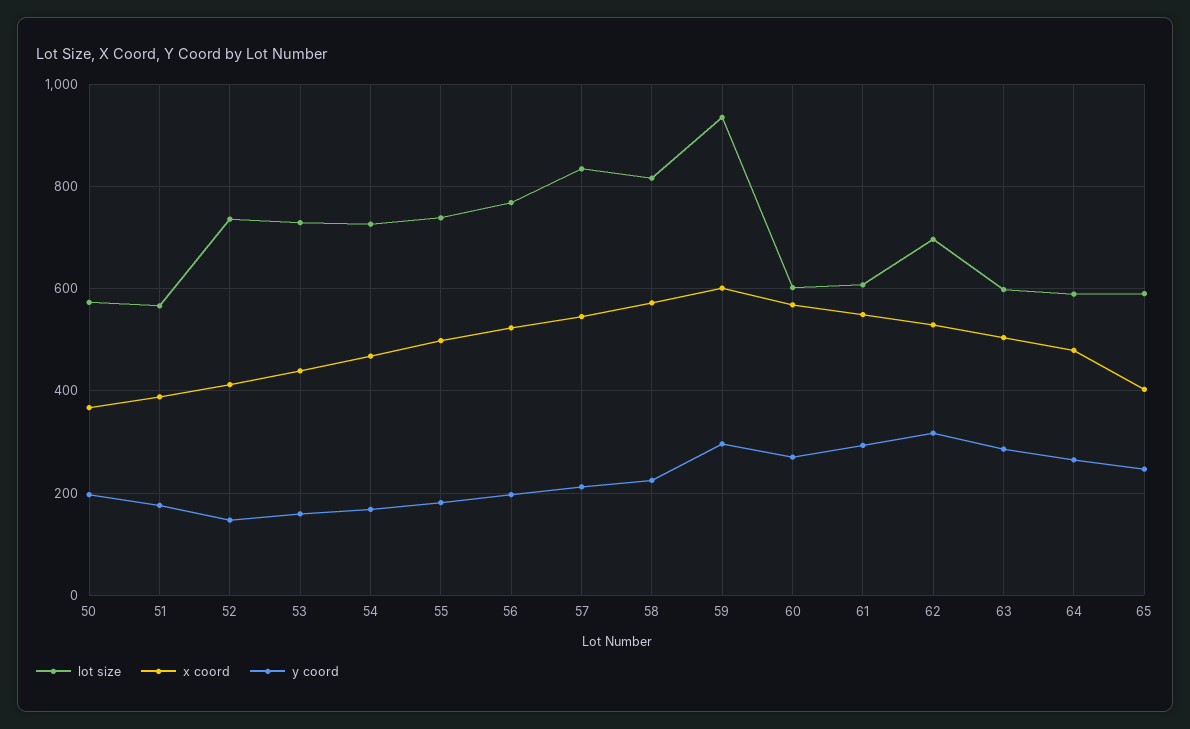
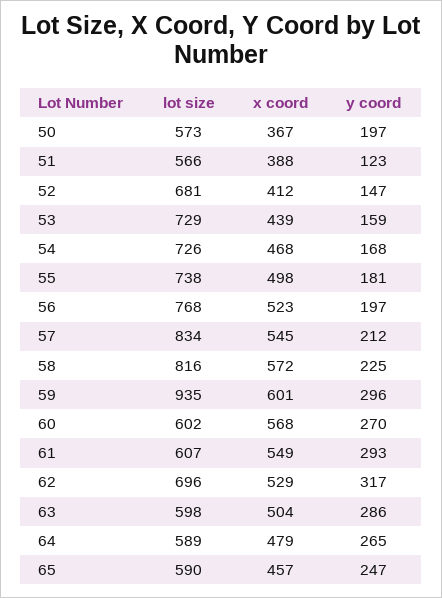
  {
    "lot size": {
      "50": 573,
      "51": 566,
-     "52": 740,
+     "52": 681,
      "53": 729,
      "54": 726,
      "55": 738,
      "56": 768,
      "57": 834,
      "58": 816,
      "59": 935,
      "60": 602,
      "61": 607,
      "62": 696,
      "63": 598,
      "64": 589,
      "65": 590
    },
    "x coord": {
      "50": 367,
      "51": 388,
      "52": 412,
      "53": 439,
      "54": 468,
      "55": 498,
      "56": 523,
      "57": 545,
      "58": 572,
      "59": 601,
      "60": 568,
      "61": 549,
      "62": 529,
      "63": 504,
      "64": 479,
-     "65": 400
+     "65": 457
    },
    "y coord": {
      "50": 197,
-     "51": 180,
+     "51": 123,
      "52": 147,
      "53": 159,
      "54": 168,
      "55": 181,
      "56": 197,
      "57": 212,
      "58": 225,
      "59": 296,
      "60": 270,
      "61": 293,
      "62": 317,
      "63": 286,
      "64": 265,
      "65": 247
    }
  }

